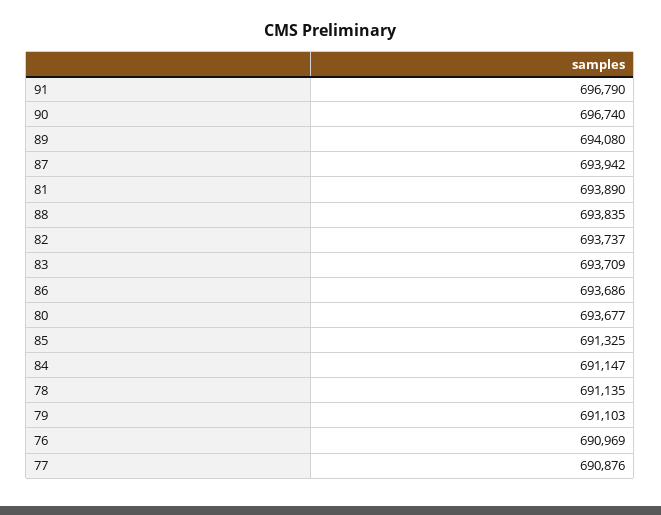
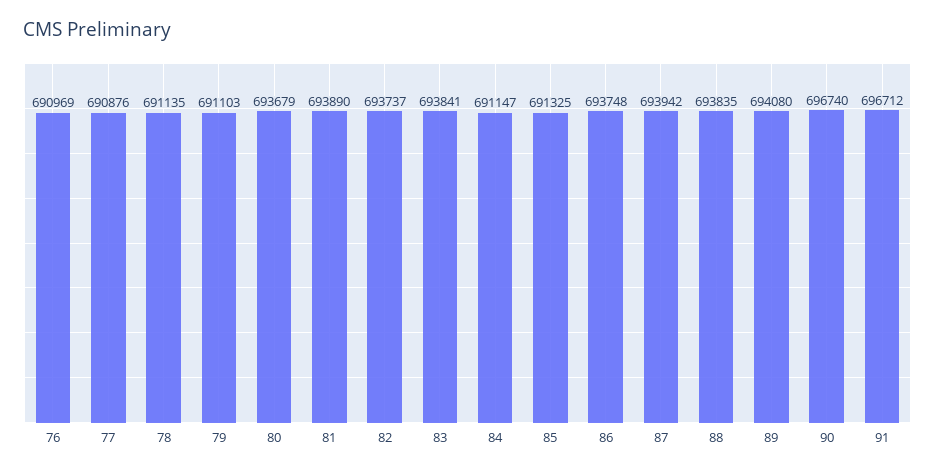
  {
-   "91": 696790,
+   "91": 696712,
    "90": 696740,
    "89": 694080,
    "87": 693942,
    "81": 693890,
    "88": 693835,
    "82": 693737,
-   "83": 693709,
+   "83": 693841,
-   "86": 693686,
+   "86": 693748,
-   "80": 693677,
+   "80": 693679,
    "85": 691325,
    "84": 691147,
    "78": 691135,
    "79": 691103,
    "76": 690969,
    "77": 690876
  }

